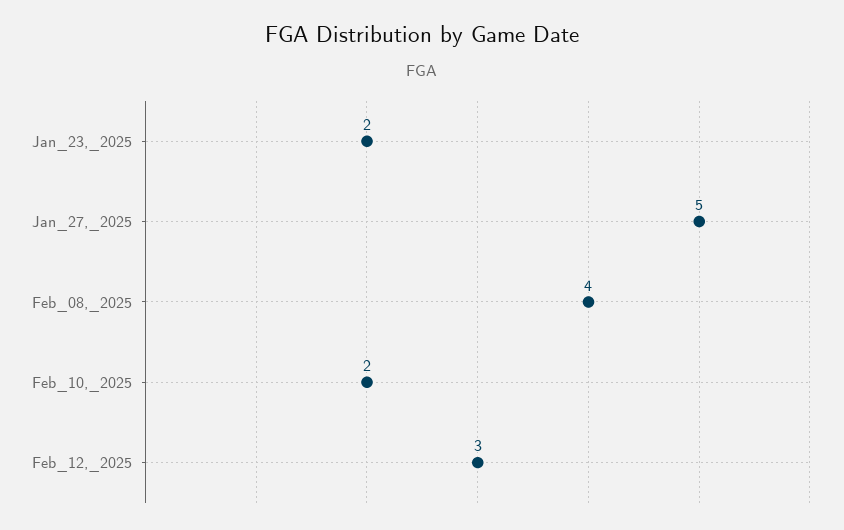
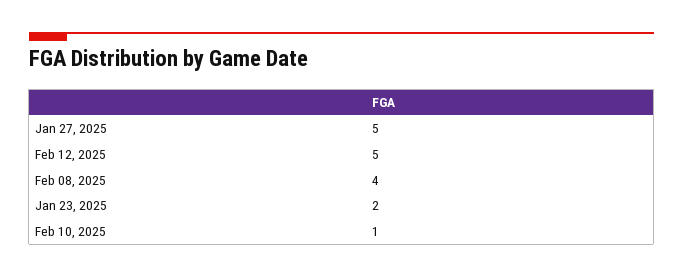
  {
    "Jan_23,_2025": 2,
    "Jan_27,_2025": 5,
    "Feb_08,_2025": 4,
-   "Feb_10,_2025": 2,
+   "Feb_10,_2025": 1,
-   "Feb_12,_2025": 3
+   "Feb_12,_2025": 5
  }

